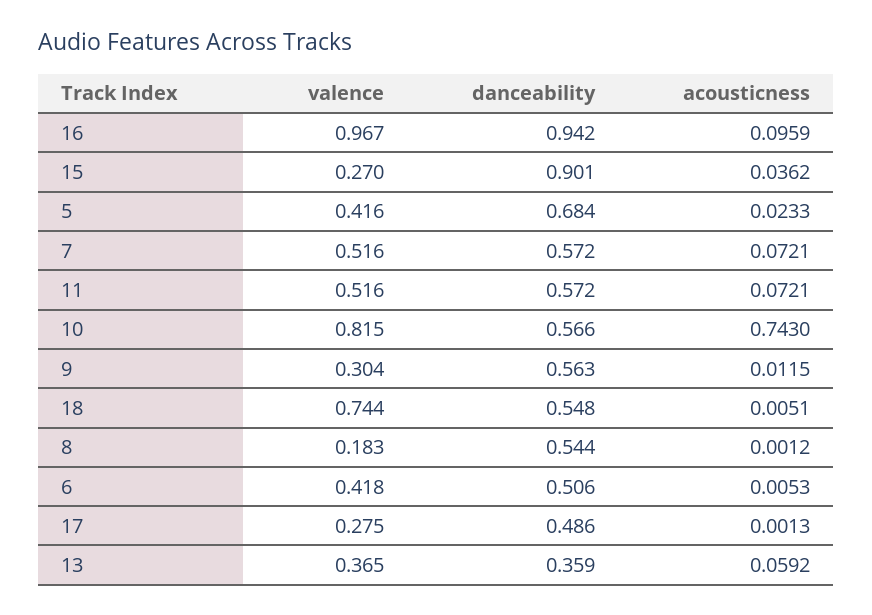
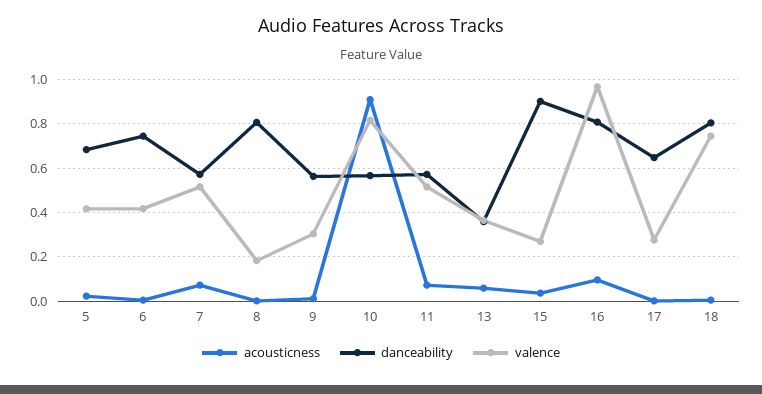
  {
    "valence": {
      "16": 0.967,
      "15": 0.27,
      "5": 0.416,
      "7": 0.516,
      "11": 0.516,
      "10": 0.815,
      "9": 0.304,
      "18": 0.744,
      "8": 0.183,
      "6": 0.418,
      "17": 0.275,
      "13": 0.365
    },
    "danceability": {
-     "16": 0.942,
+     "16": 0.8,
      "15": 0.901,
      "5": 0.684,
      "7": 0.572,
      "11": 0.572,
      "10": 0.566,
      "9": 0.563,
-     "18": 0.548,
+     "18": 0.8,
-     "8": 0.544,
+     "8": 0.8,
-     "6": 0.506,
+     "6": 0.75,
-     "17": 0.486,
+     "17": 0.65,
      "13": 0.359
    },
    "acousticness": {
      "16": 0.0959,
      "15": 0.0362,
      "5": 0.0233,
      "7": 0.0721,
      "11": 0.0721,
-     "10": 0.743,
+     "10": 0.9,
      "9": 0.0115,
      "18": 0.0051,
      "8": 0.0012,
      "6": 0.0053,
      "17": 0.0013,
      "13": 0.0592
    }
  }

